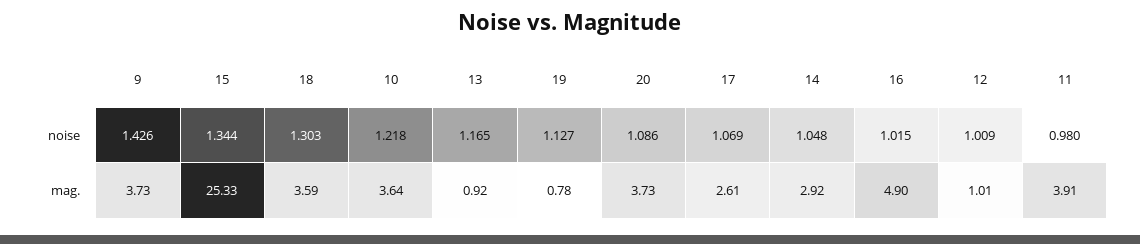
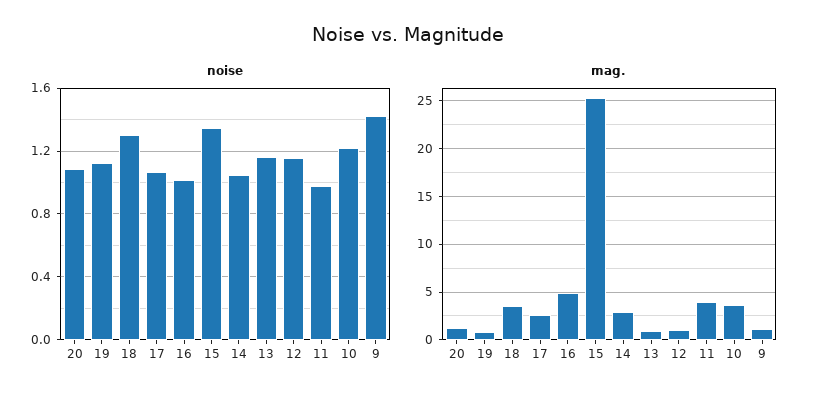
  {
    "noise": {
      "9": 1.426,
      "15": 1.344,
      "18": 1.303,
      "10": 1.218,
      "13": 1.165,
      "19": 1.127,
      "20": 1.086,
      "17": 1.069,
      "14": 1.048,
      "16": 1.015,
-     "12": 1.009,
+     "12": 1.15,
      "11": 0.98
    },
    "mag.": {
-     "9": 3.73,
+     "9": 1,
      "15": 25.33,
      "18": 3.59,
      "10": 3.64,
      "13": 0.92,
      "19": 0.78,
-     "20": 3.73,
+     "20": 1,
      "17": 2.61,
      "14": 2.92,
      "16": 4.9,
      "12": 1.01,
      "11": 3.91
    }
  }

